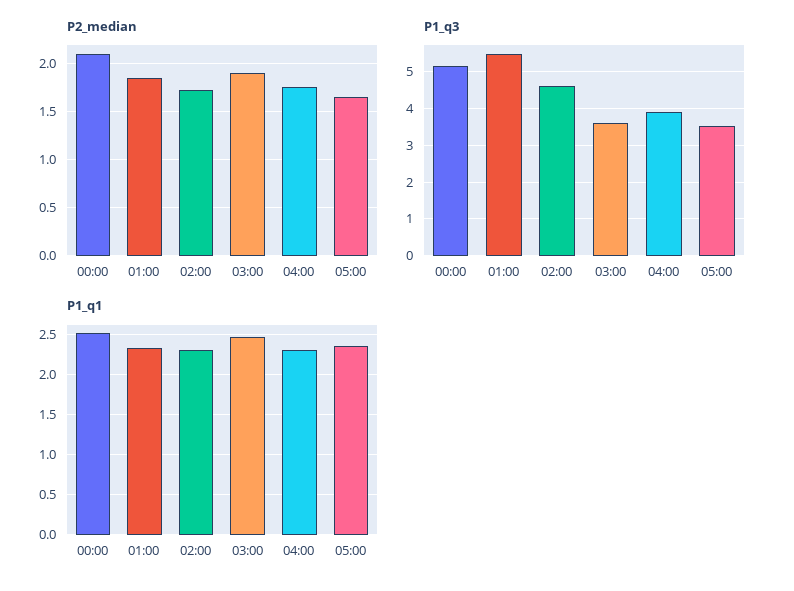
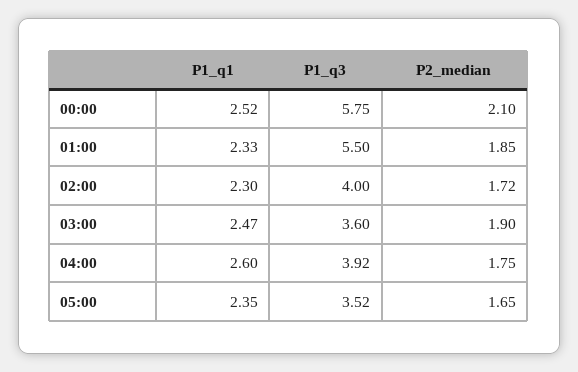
  {
    "P2_median": {
      "00:00": 2.1,
      "01:00": 1.85,
      "02:00": 1.72,
      "03:00": 1.9,
      "04:00": 1.75,
      "05:00": 1.65
    },
    "P1_q3": {
-     "00:00": 5.2,
+     "00:00": 5.75,
      "01:00": 5.5,
-     "02:00": 4.6,
+     "02:00": 4,
      "03:00": 3.6,
      "04:00": 3.92,
      "05:00": 3.52
    },
    "P1_q1": {
      "00:00": 2.52,
      "01:00": 2.33,
      "02:00": 2.3,
      "03:00": 2.47,
-     "04:00": 2.3,
+     "04:00": 2.6,
      "05:00": 2.35
    }
  }

